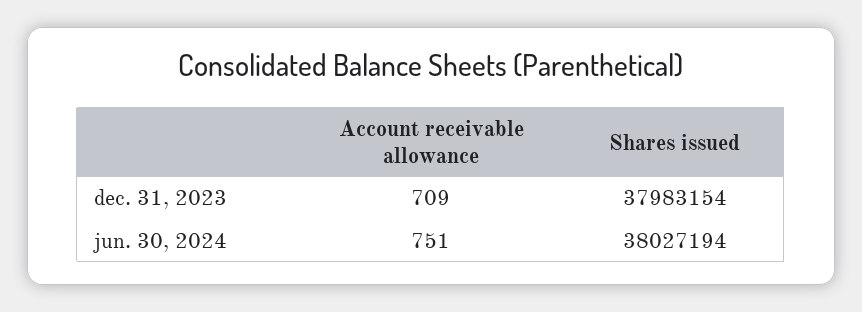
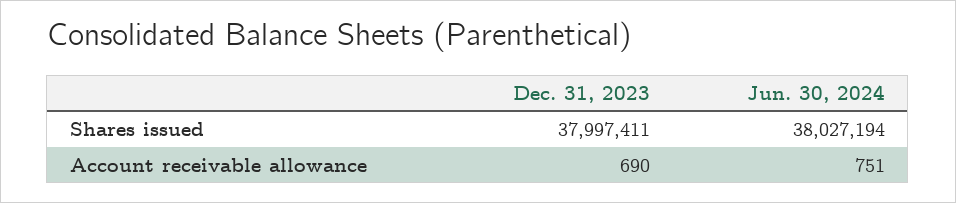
  {
    "Account receivable allowance": {
-     "dec. 31, 2023": 709,
+     "dec. 31, 2023": 690,
      "jun. 30, 2024": 751
    },
    "Shares issued": {
-     "dec. 31, 2023": 37983154,
+     "dec. 31, 2023": 37997411,
      "jun. 30, 2024": 38027194
    }
  }

